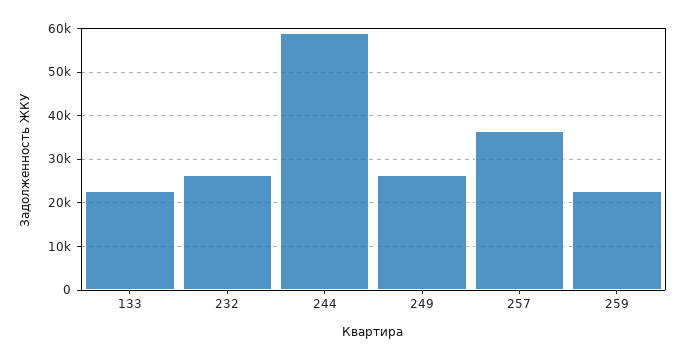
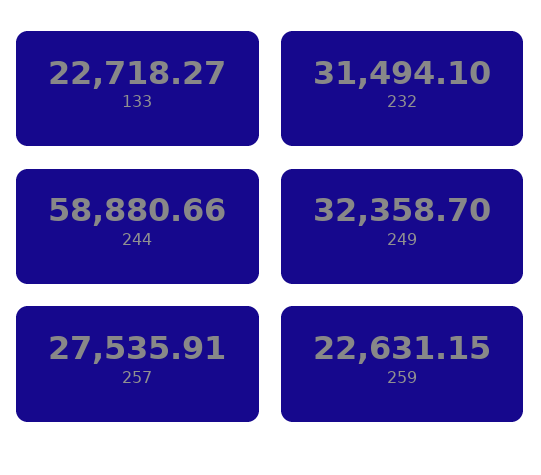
  {
    "133": 22718.27,
-   "232": 26000,
+   "232": 31494.1,
    "244": 58880.66,
-   "249": 26000,
+   "249": 32358.7,
-   "257": 36000,
+   "257": 27535.91,
    "259": 22631.15
  }

